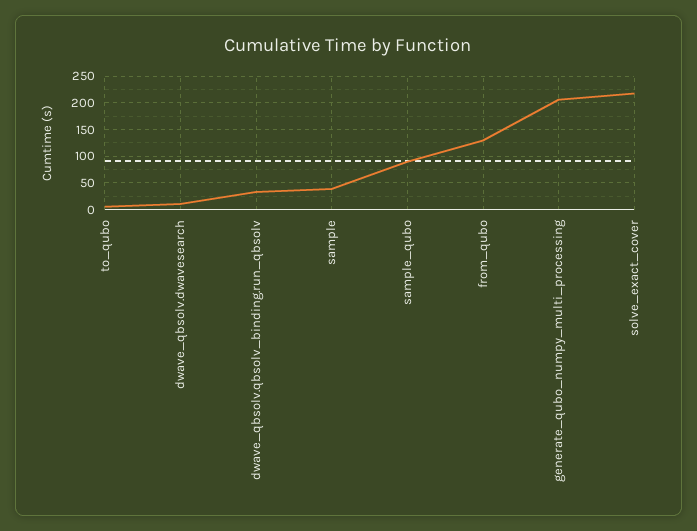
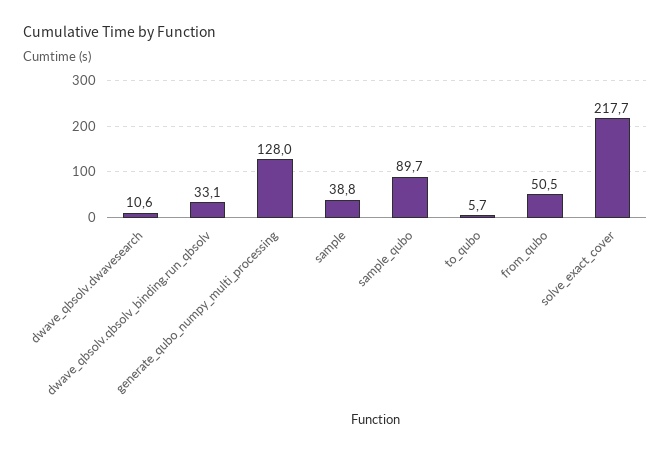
  {
    "to_qubo": 5.7,
    "dwave_qbsolv.dwavesearch": 10.6,
    "dwave_qbsolv.qbsolv_binding.run_qbsolv": 33.1,
    "sample": 38.8,
    "sample_qubo": 89.7,
-   "from_qubo": 125,
+   "from_qubo": 50.5,
-   "generate_qubo_numpy_multi_processing": 200,
+   "generate_qubo_numpy_multi_processing": 128,
    "solve_exact_cover": 217.7
  }

